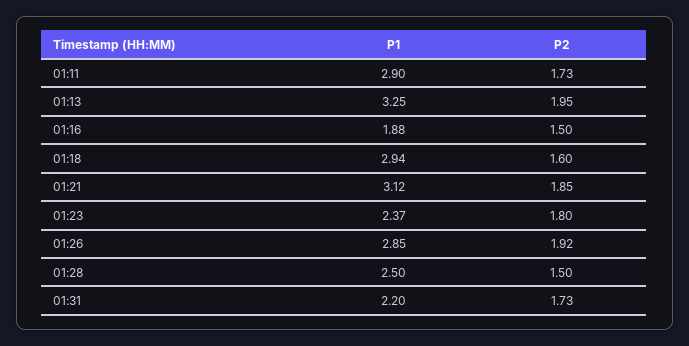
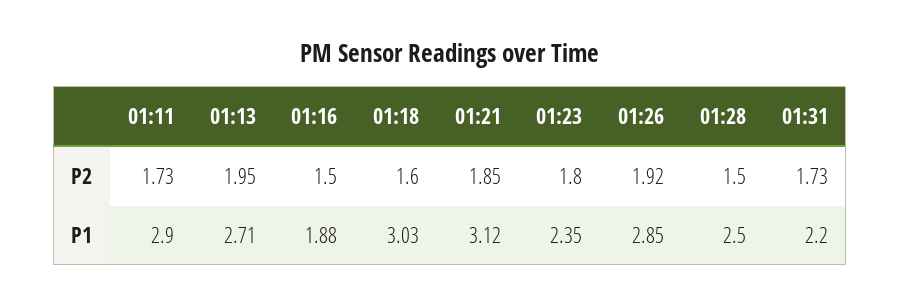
  {
    "P1": {
      "01:11": 2.9,
-     "01:13": 3.25,
+     "01:13": 2.71,
      "01:16": 1.88,
-     "01:18": 2.94,
+     "01:18": 3.03,
      "01:21": 3.12,
-     "01:23": 2.37,
+     "01:23": 2.35,
      "01:26": 2.85,
      "01:28": 2.5,
      "01:31": 2.2
    },
    "P2": {
      "01:11": 1.73,
      "01:13": 1.95,
      "01:16": 1.5,
      "01:18": 1.6,
      "01:21": 1.85,
      "01:23": 1.8,
      "01:26": 1.92,
      "01:28": 1.5,
      "01:31": 1.73
    }
  }

